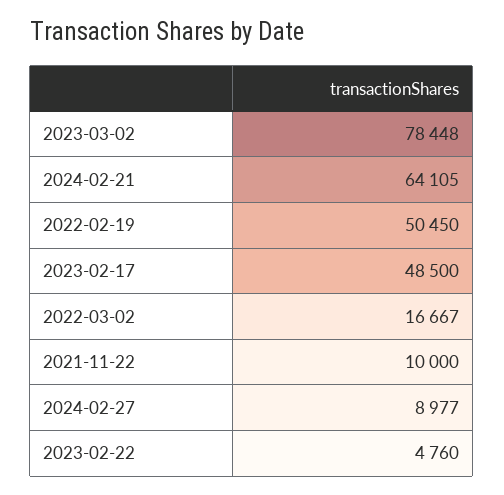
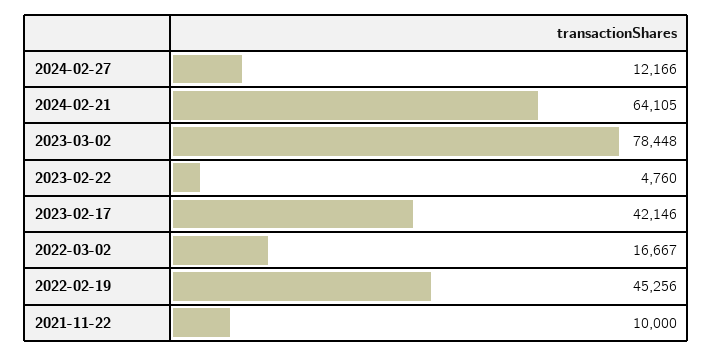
  {
    "2023-03-02": 78448,
    "2024-02-21": 64105,
-   "2022-02-19": 50450,
+   "2022-02-19": 45256,
-   "2023-02-17": 48500,
+   "2023-02-17": 42146,
    "2022-03-02": 16667,
    "2021-11-22": 10000,
-   "2024-02-27": 8977,
+   "2024-02-27": 12166,
    "2023-02-22": 4760
  }

